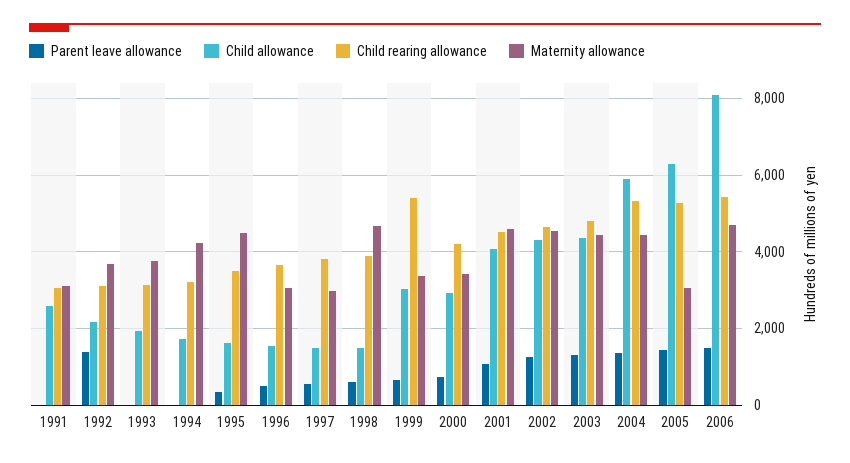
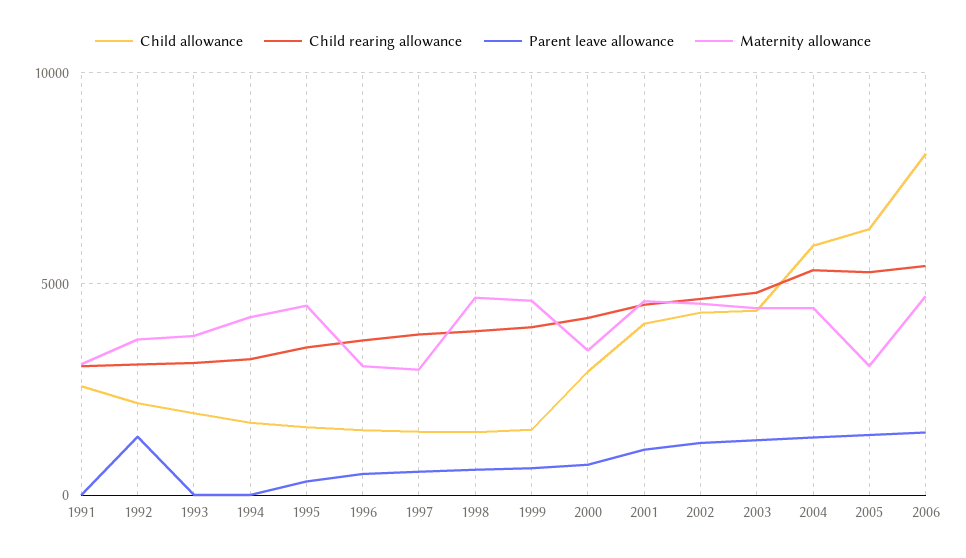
  {
    "Parent leave allowance": {
      "1991": 0,
      "1992": 1400,
      "1993": 0,
      "1994": 0,
      "1995": 400,
      "1996": 600,
      "1997": 600,
      "1998": 600,
      "1999": 600,
      "2000": 800,
      "2001": 1000,
      "2002": 1200,
      "2003": 1400,
      "2004": 1400,
      "2005": 1400,
      "2006": 1400
    },
    "Child allowance": {
      "1991": 2600,
      "1992": 2200,
      "1993": 2000,
      "1994": 1800,
      "1995": 1600,
      "1996": 1600,
      "1997": 1400,
      "1998": 1400,
-     "1999": 3000,
+     "1999": 1500,
      "2000": 3000,
      "2001": 4000,
      "2002": 4400,
      "2003": 4400,
      "2004": 6000,
      "2005": 6200,
      "2006": 8000
    },
    "Child rearing allowance": {
      "1991": 3000,
      "1992": 3000,
      "1993": 3200,
      "1994": 3200,
      "1995": 3600,
      "1996": 3600,
      "1997": 3800,
      "1998": 3800,
-     "1999": 5400,
+     "1999": 4000,
      "2000": 4200,
      "2001": 4600,
      "2002": 4600,
      "2003": 4800,
      "2004": 5400,
      "2005": 5200,
      "2006": 5400
    },
    "Maternity allowance": {
      "1991": 3200,
      "1992": 3600,
      "1993": 3800,
      "1994": 4200,
      "1995": 4400,
      "1996": 3000,
      "1997": 3000,
      "1998": 4600,
-     "1999": 3400,
+     "1999": 4500,
      "2000": 3400,
      "2001": 4600,
      "2002": 4600,
      "2003": 4400,
      "2004": 4400,
      "2005": 3000,
      "2006": 4800
    }
  }

